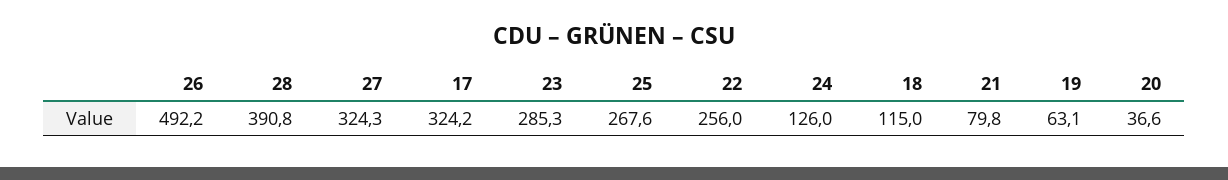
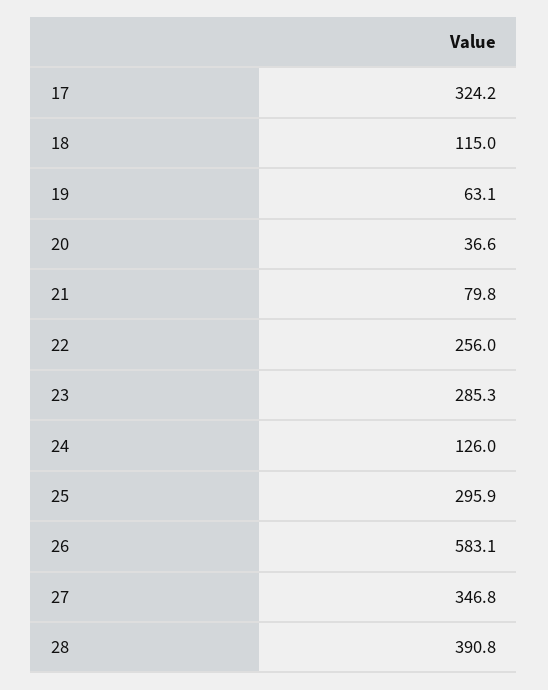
  {
-   "26": 492.2,
+   "26": 583.1,
    "28": 390.8,
-   "27": 324.3,
+   "27": 346.8,
    "17": 324.2,
    "23": 285.3,
-   "25": 267.6,
+   "25": 295.9,
    "22": 256,
    "24": 126,
    "18": 115,
    "21": 79.8,
    "19": 63.1,
    "20": 36.6
  }

